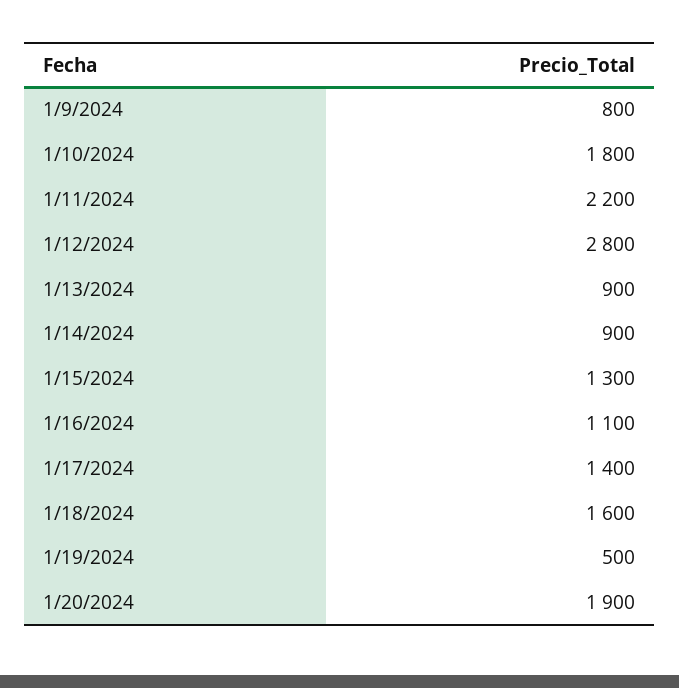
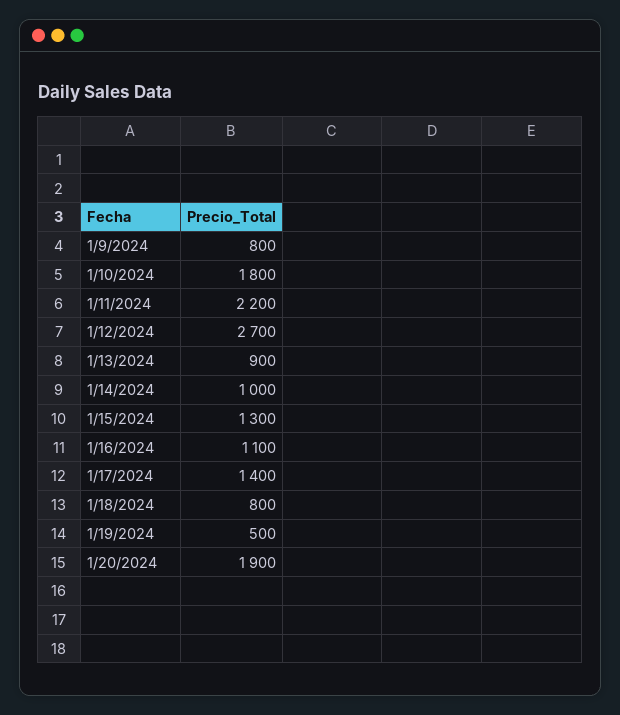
  {
    "1/9/2024": 800,
    "1/10/2024": 1800,
    "1/11/2024": 2200,
-   "1/12/2024": 2800,
+   "1/12/2024": 2700,
    "1/13/2024": 900,
-   "1/14/2024": 900,
+   "1/14/2024": 1000,
    "1/15/2024": 1300,
    "1/16/2024": 1100,
    "1/17/2024": 1400,
-   "1/18/2024": 1600,
+   "1/18/2024": 800,
    "1/19/2024": 500,
    "1/20/2024": 1900
  }

